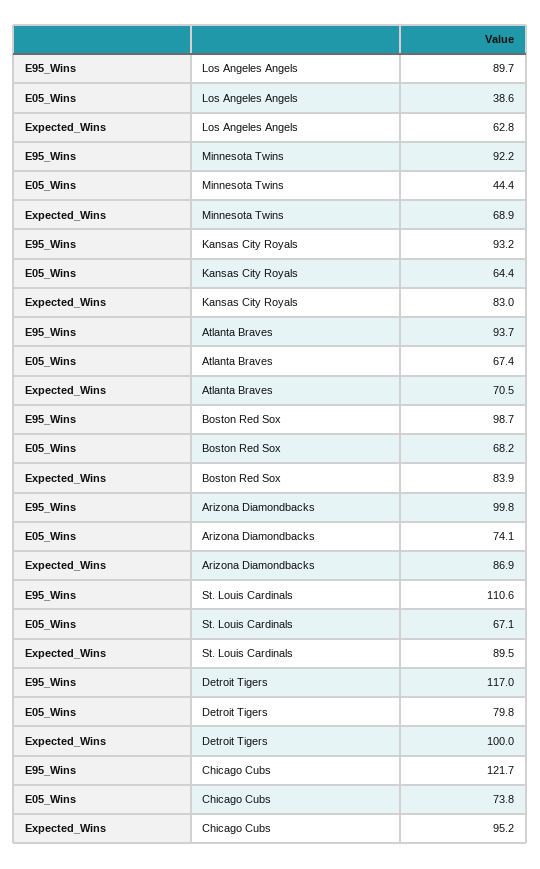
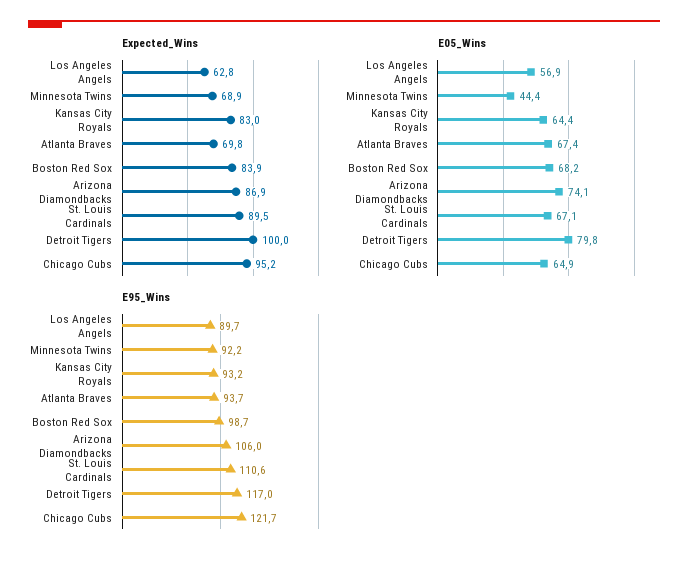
  {
    "E95_Wins": {
      "Los Angeles Angels": 89.7,
      "Minnesota Twins": 92.2,
      "Kansas City Royals": 93.2,
      "Atlanta Braves": 93.7,
      "Boston Red Sox": 98.7,
-     "Arizona Diamondbacks": 99.8,
+     "Arizona Diamondbacks": 106,
      "St. Louis Cardinals": 110.6,
      "Detroit Tigers": 117,
      "Chicago Cubs": 121.7
    },
    "E05_Wins": {
-     "Los Angeles Angels": 38.6,
+     "Los Angeles Angels": 56.9,
      "Minnesota Twins": 44.4,
      "Kansas City Royals": 64.4,
      "Atlanta Braves": 67.4,
      "Boston Red Sox": 68.2,
      "Arizona Diamondbacks": 74.1,
      "St. Louis Cardinals": 67.1,
      "Detroit Tigers": 79.8,
-     "Chicago Cubs": 73.8
+     "Chicago Cubs": 64.9
    },
    "Expected_Wins": {
      "Los Angeles Angels": 62.8,
      "Minnesota Twins": 68.9,
      "Kansas City Royals": 83,
-     "Atlanta Braves": 70.5,
+     "Atlanta Braves": 69.8,
      "Boston Red Sox": 83.9,
      "Arizona Diamondbacks": 86.9,
      "St. Louis Cardinals": 89.5,
      "Detroit Tigers": 100,
      "Chicago Cubs": 95.2
    }
  }

